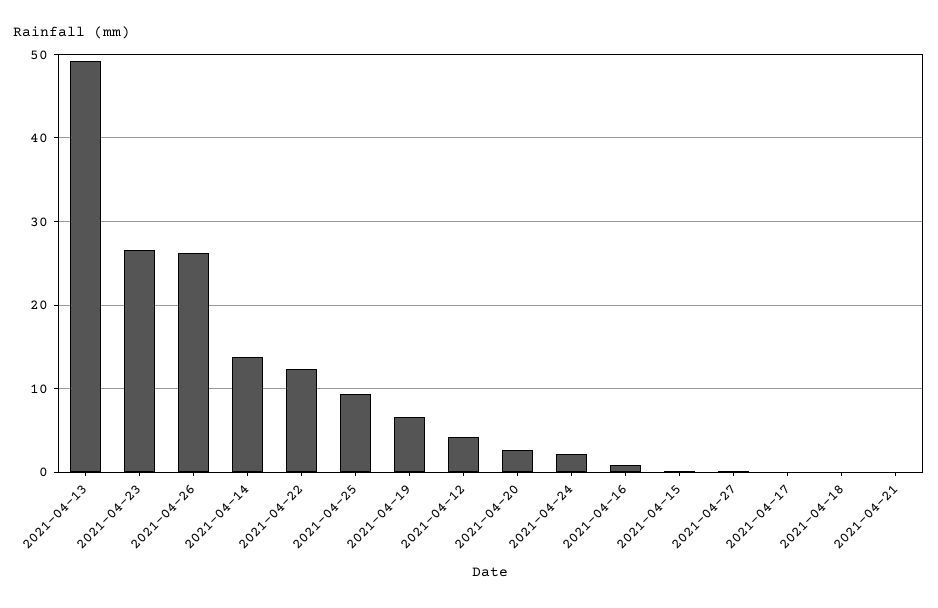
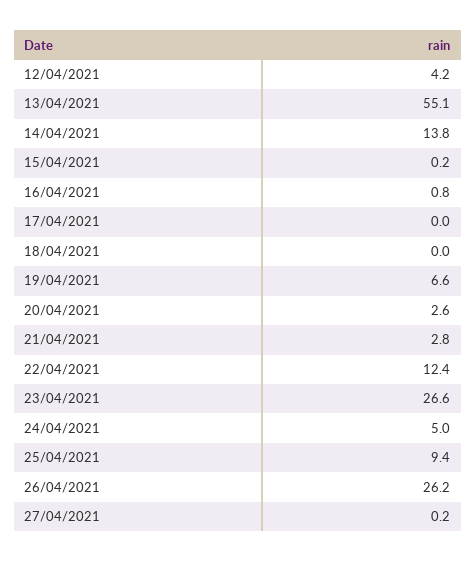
  {
-   "2021-04-13": 49,
+   "2021-04-13": 55.1,
    "2021-04-23": 26.6,
    "2021-04-26": 26.2,
    "2021-04-14": 13.8,
    "2021-04-22": 12.4,
    "2021-04-25": 9.4,
    "2021-04-19": 6.6,
    "2021-04-12": 4.2,
    "2021-04-20": 2.6,
-   "2021-04-24": 2,
+   "2021-04-24": 5,
    "2021-04-16": 0.8,
    "2021-04-15": 0.2,
    "2021-04-27": 0.2,
    "2021-04-17": 0,
    "2021-04-18": 0,
-   "2021-04-21": 0
+   "2021-04-21": 2.8
  }

